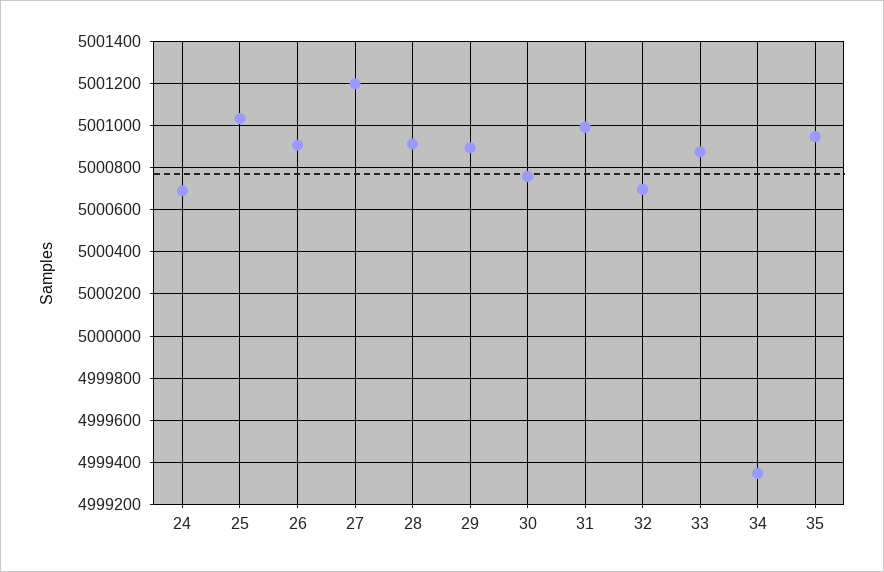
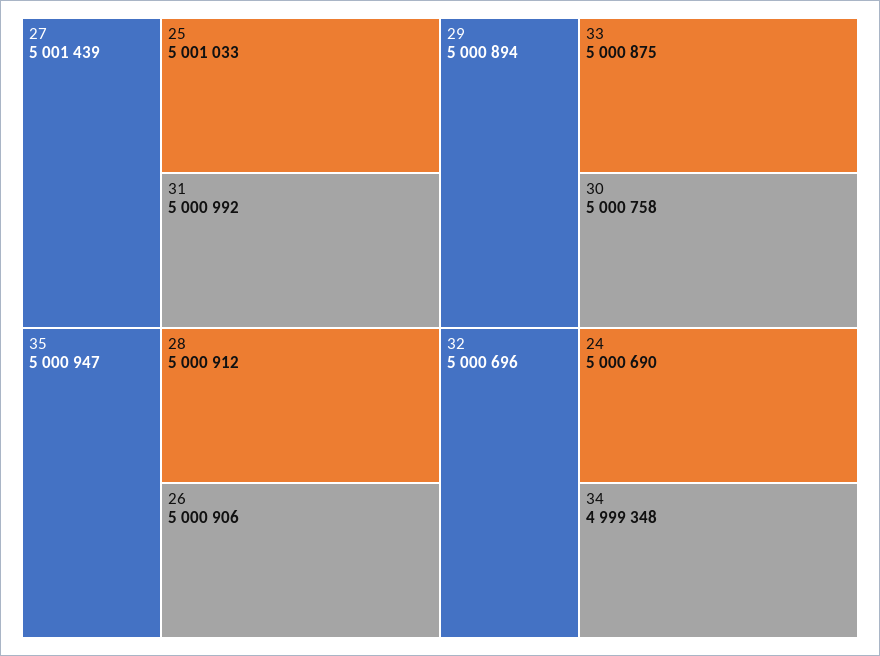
  {
    "24": 5000690,
    "25": 5001033,
    "26": 5000906,
-   "27": 5001200,
+   "27": 5001439,
    "28": 5000912,
    "29": 5000894,
    "30": 5000758,
    "31": 5000992,
    "32": 5000696,
    "33": 5000875,
    "34": 4999348,
    "35": 5000947
  }

